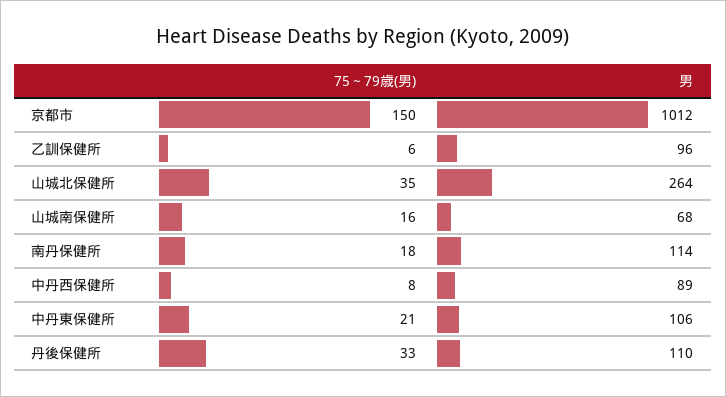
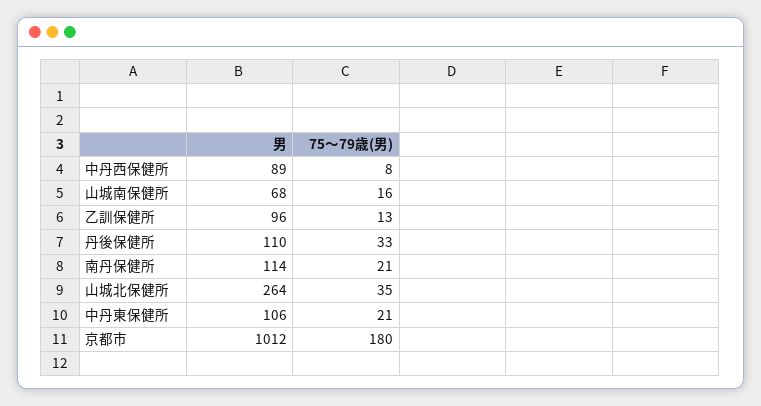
  {
    "75～79歳(男)": {
-     "京都市": 150,
+     "京都市": 180,
-     "乙訓保健所": 6,
+     "乙訓保健所": 13,
      "山城北保健所": 35,
      "山城南保健所": 16,
-     "南丹保健所": 18,
+     "南丹保健所": 21,
      "中丹西保健所": 8,
      "中丹東保健所": 21,
      "丹後保健所": 33
    },
    "男": {
      "京都市": 1012,
      "乙訓保健所": 96,
      "山城北保健所": 264,
      "山城南保健所": 68,
      "南丹保健所": 114,
      "中丹西保健所": 89,
      "中丹東保健所": 106,
      "丹後保健所": 110
    }
  }

